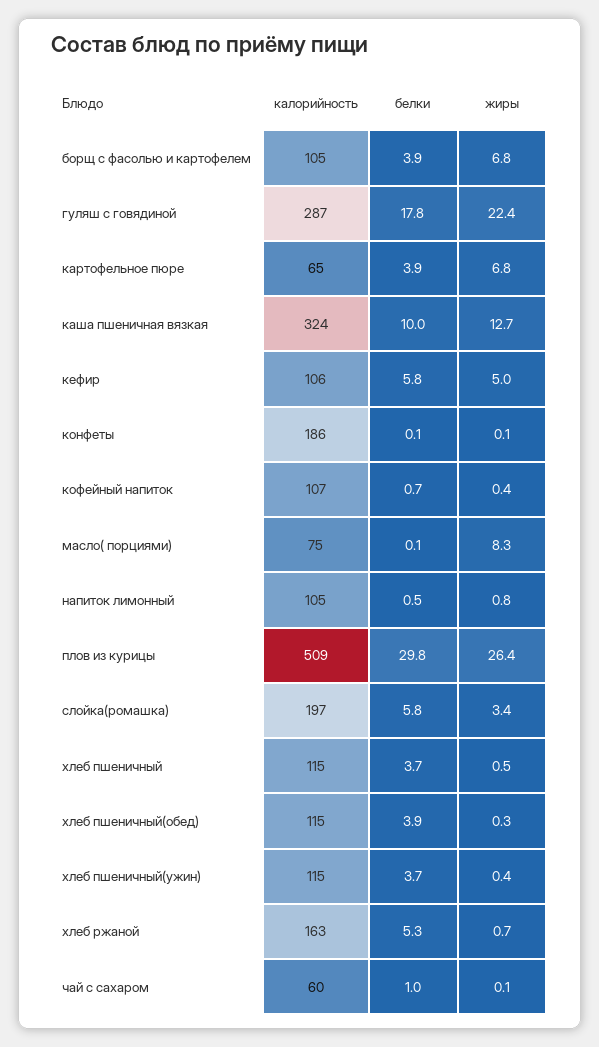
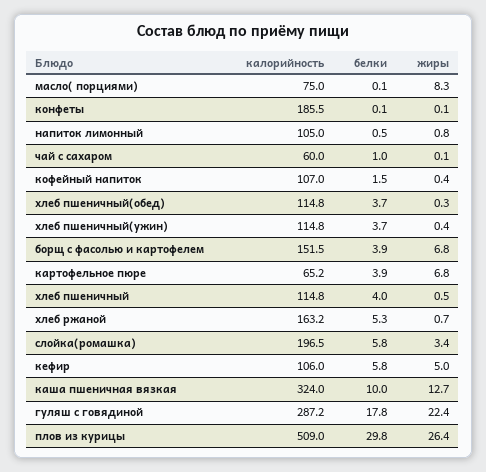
  {
    "калорийность": {
-     "борщ с фасолью и картофелем": 105,
+     "борщ с фасолью и картофелем": 151.5,
      "гуляш с говядиной": 287.2,
      "картофельное пюре": 65.2,
      "каша пшеничная вязкая": 324,
      "кефир": 106,
      "конфеты": 185.5,
      "кофейный напиток": 107,
      "масло( порциями)": 75,
      "напиток лимонный": 105,
      "плов из курицы": 509,
      "слойка(ромашка)": 196.5,
      "хлеб пшеничный": 114.8,
      "хлеб пшеничный(обед)": 114.8,
      "хлеб пшеничный(ужин)": 114.8,
      "хлеб ржаной": 163.2,
      "чай с сахаром": 60
    },
    "белки": {
      "борщ с фасолью и картофелем": 3.9,
      "гуляш с говядиной": 17.8,
      "картофельное пюре": 3.9,
      "каша пшеничная вязкая": 10,
      "кефир": 5.8,
      "конфеты": 0.1,
-     "кофейный напиток": 0.7,
+     "кофейный напиток": 1.5,
      "масло( порциями)": 0.1,
      "напиток лимонный": 0.5,
      "плов из курицы": 29.8,
      "слойка(ромашка)": 5.8,
-     "хлеб пшеничный": 3.7,
+     "хлеб пшеничный": 4,
-     "хлеб пшеничный(обед)": 3.9,
+     "хлеб пшеничный(обед)": 3.7,
      "хлеб пшеничный(ужин)": 3.7,
      "хлеб ржаной": 5.3,
      "чай с сахаром": 1
    },
    "жиры": {
      "борщ с фасолью и картофелем": 6.8,
      "гуляш с говядиной": 22.4,
      "картофельное пюре": 6.8,
      "каша пшеничная вязкая": 12.7,
      "кефир": 5,
      "конфеты": 0.1,
      "кофейный напиток": 0.4,
      "масло( порциями)": 8.3,
      "напиток лимонный": 0.8,
      "плов из курицы": 26.4,
      "слойка(ромашка)": 3.4,
      "хлеб пшеничный": 0.5,
      "хлеб пшеничный(обед)": 0.3,
      "хлеб пшеничный(ужин)": 0.4,
      "хлеб ржаной": 0.7,
      "чай с сахаром": 0.1
    }
  }

